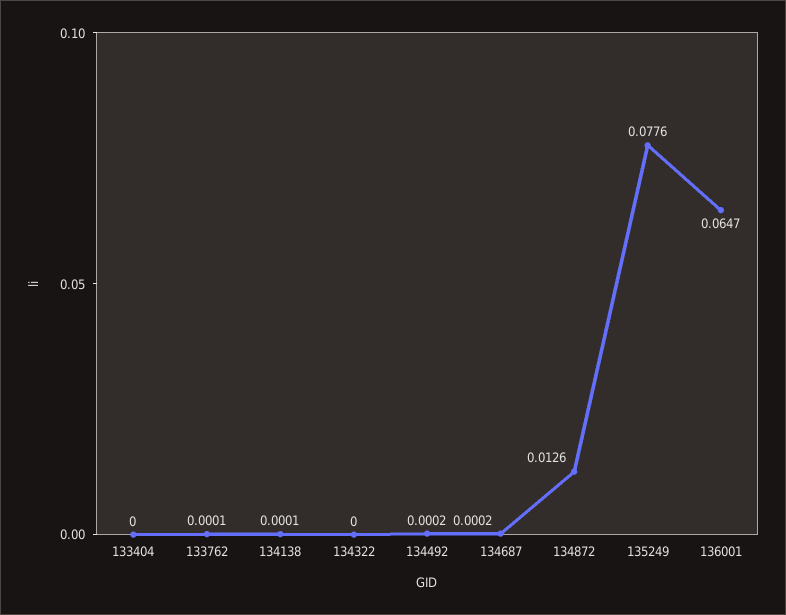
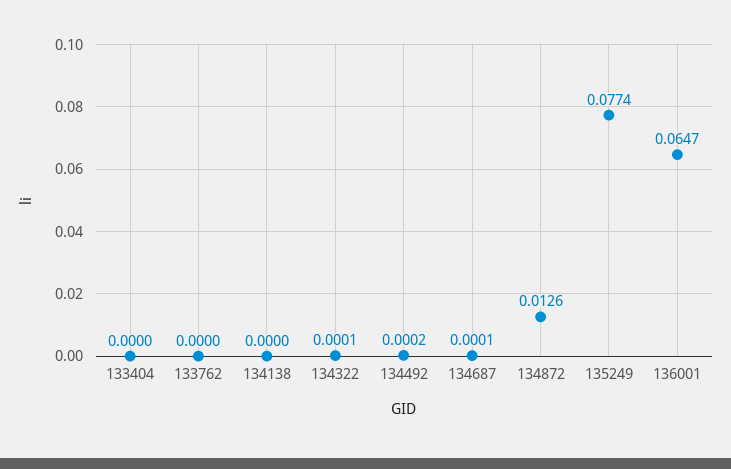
  {
    "133404": 0,
-   "133762": 0.0001,
+   "133762": 0,
-   "134138": 0.0001,
+   "134138": 0,
-   "134322": 0,
+   "134322": 0.0001,
    "134492": 0.0002,
-   "134687": 0.0002,
+   "134687": 0.0001,
    "134872": 0.0126,
-   "135249": 0.0776,
+   "135249": 0.0774,
    "136001": 0.0647
  }

